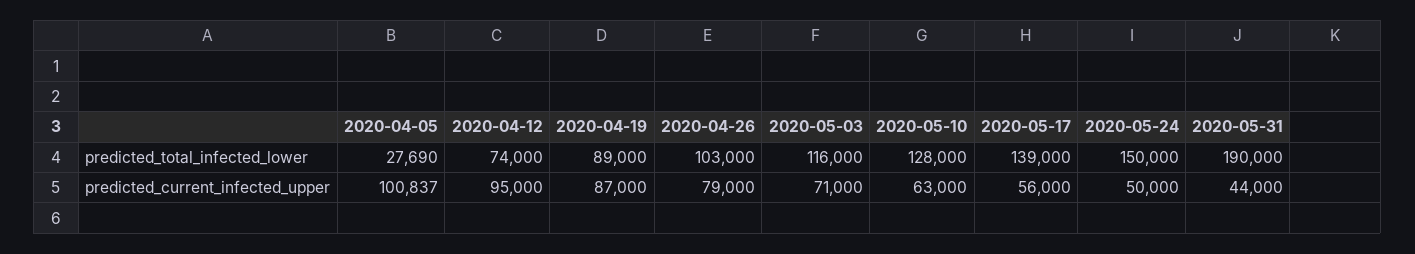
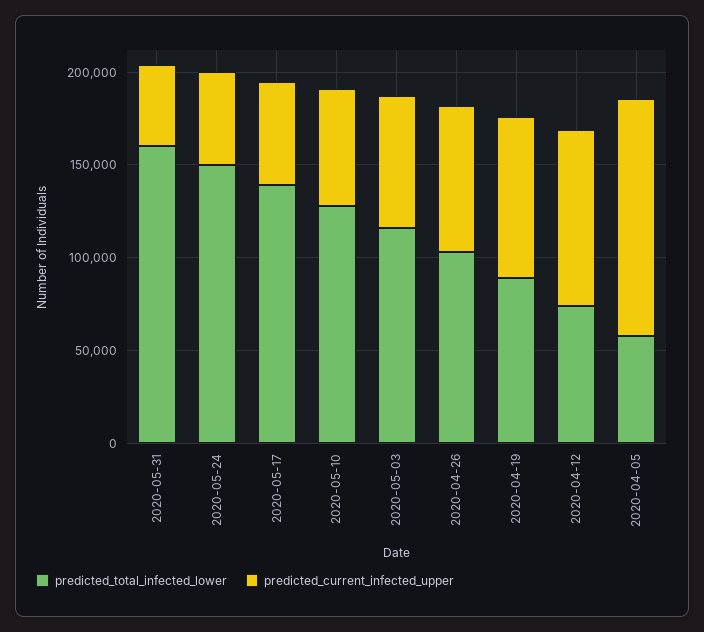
  {
    "predicted_total_infected_lower": {
-     "2020-04-05": 27690,
+     "2020-04-05": 60000,
      "2020-04-12": 74000,
      "2020-04-19": 89000,
      "2020-04-26": 103000,
      "2020-05-03": 116000,
      "2020-05-10": 128000,
      "2020-05-17": 139000,
      "2020-05-24": 150000,
-     "2020-05-31": 190000
+     "2020-05-31": 160000
    },
    "predicted_current_infected_upper": {
-     "2020-04-05": 100837,
+     "2020-04-05": 130000,
      "2020-04-12": 95000,
      "2020-04-19": 87000,
      "2020-04-26": 79000,
      "2020-05-03": 71000,
      "2020-05-10": 63000,
      "2020-05-17": 56000,
      "2020-05-24": 50000,
      "2020-05-31": 44000
    }
  }

